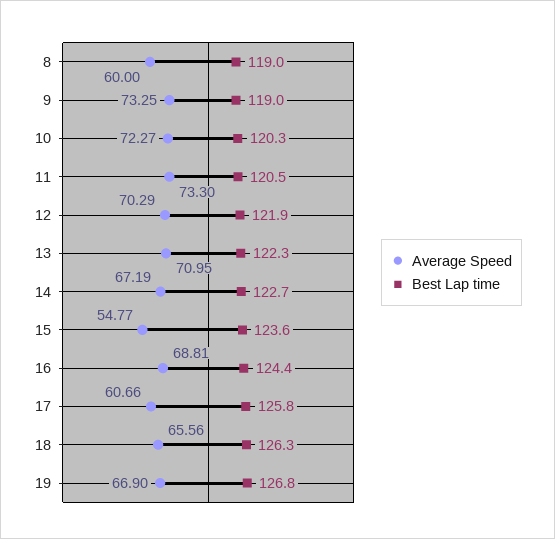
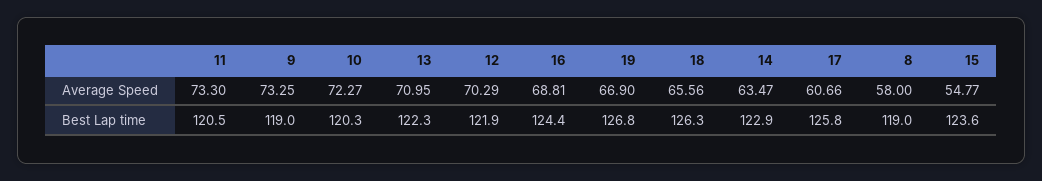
  {
    "Average Speed": {
-     "8": 60,
+     "8": 58,
      "9": 73.25,
      "10": 72.27,
      "11": 73.3,
      "12": 70.29,
      "13": 70.95,
-     "14": 67.19,
+     "14": 63.47,
      "15": 54.77,
      "16": 68.81,
      "17": 60.66,
      "18": 65.56,
      "19": 66.9
    },
    "Best Lap time": {
      "8": 119,
      "9": 119,
      "10": 120.3,
      "11": 120.5,
      "12": 121.9,
      "13": 122.3,
-     "14": 122.7,
+     "14": 122.9,
      "15": 123.6,
      "16": 124.4,
      "17": 125.8,
      "18": 126.3,
      "19": 126.8
    }
  }

